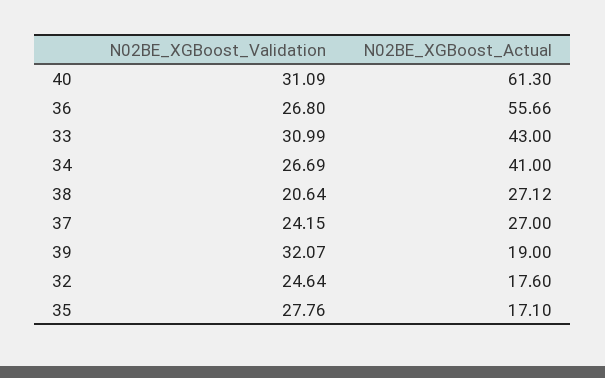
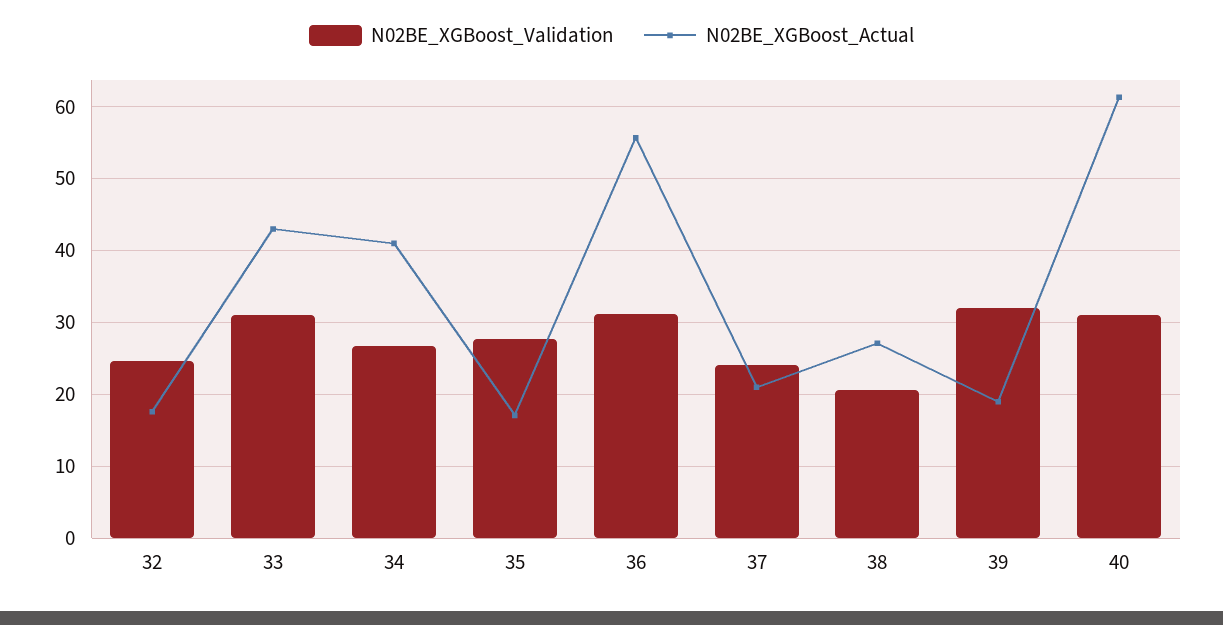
  {
    "N02BE_XGBoost_Validation": {
      "40": 31.09,
-     "36": 26.8,
+     "36": 31,
      "33": 30.99,
      "34": 26.69,
      "38": 20.64,
      "37": 24.15,
      "39": 32.07,
      "32": 24.64,
      "35": 27.76
    },
    "N02BE_XGBoost_Actual": {
      "40": 61.3,
      "36": 55.66,
      "33": 43,
      "34": 41,
      "38": 27.12,
-     "37": 27,
+     "37": 21,
      "39": 19,
      "32": 17.6,
      "35": 17.1
    }
  }

